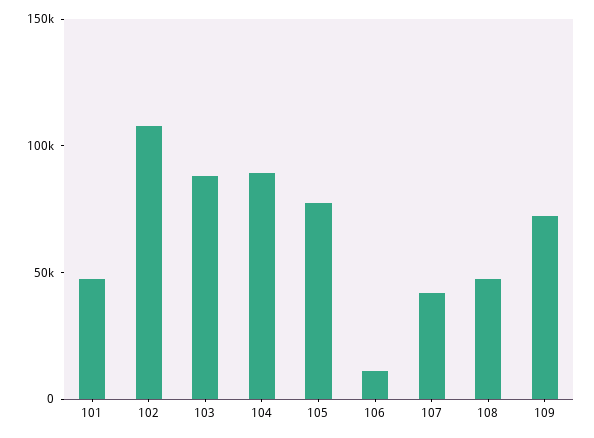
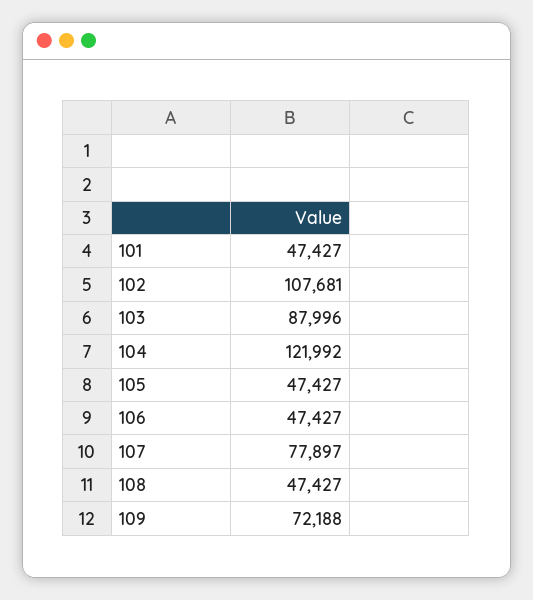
  {
    "101": 47427,
    "102": 107681,
    "103": 87996,
-   "104": 90000,
+   "104": 121992,
-   "105": 80000,
+   "105": 47427,
-   "106": 10000,
+   "106": 47427,
-   "107": 40000,
+   "107": 77897,
    "108": 47427,
    "109": 72188
  }

